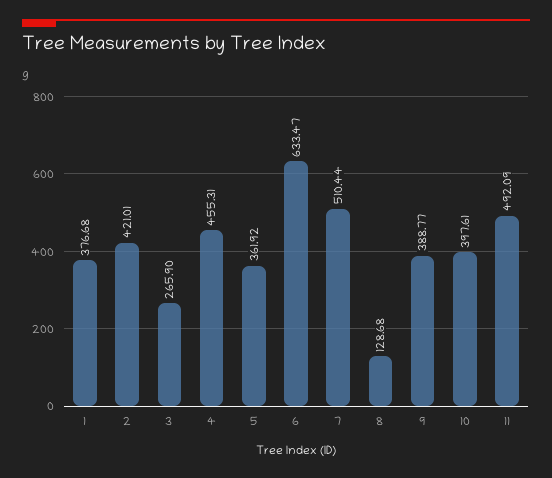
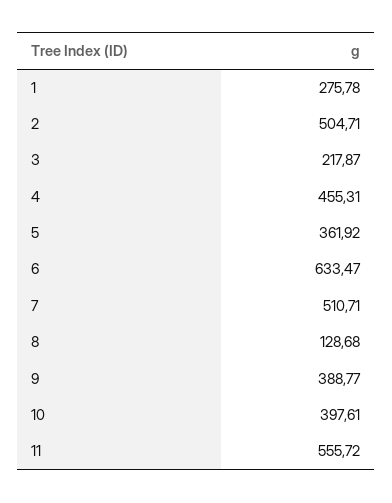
  {
-   "1": 376.68,
+   "1": 275.78,
-   "2": 421.01,
+   "2": 504.71,
-   "3": 265.9,
+   "3": 217.87,
    "4": 455.31,
    "5": 361.92,
    "6": 633.47,
-   "7": 510.44,
+   "7": 510.71,
    "8": 128.68,
    "9": 388.77,
    "10": 397.61,
-   "11": 492.09
+   "11": 555.72
  }

